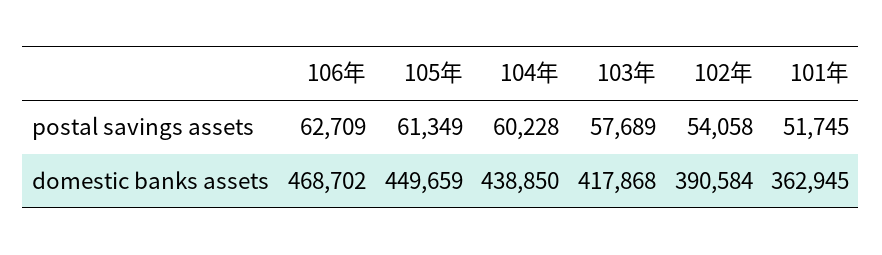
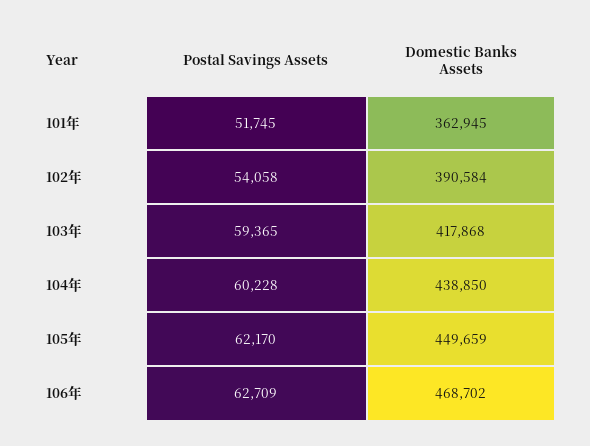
  {
    "106年": {
      "postal savings assets": 62709,
      "domestic banks assets": 468702
    },
    "105年": {
-     "postal savings assets": 61349,
+     "postal savings assets": 62170,
      "domestic banks assets": 449659
    },
    "104年": {
      "postal savings assets": 60228,
      "domestic banks assets": 438850
    },
    "103年": {
-     "postal savings assets": 57689,
+     "postal savings assets": 59365,
      "domestic banks assets": 417868
    },
    "102年": {
      "postal savings assets": 54058,
      "domestic banks assets": 390584
    },
    "101年": {
      "postal savings assets": 51745,
      "domestic banks assets": 362945
    }
  }

